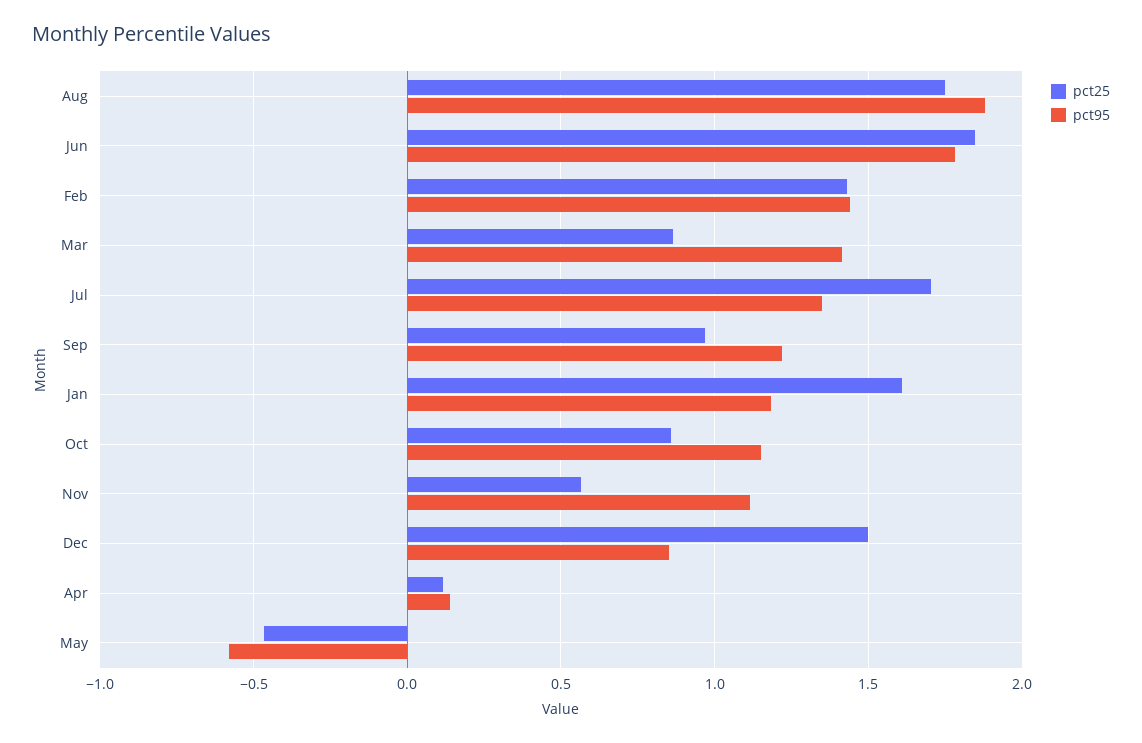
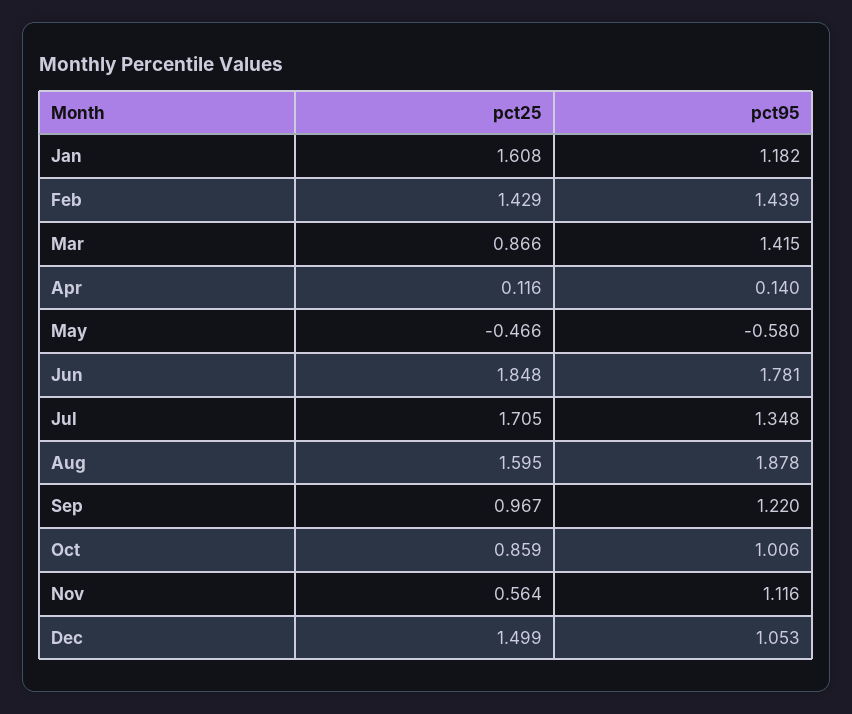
  {
    "pct25": {
-     "Aug": 1.75,
+     "Aug": 1.595,
      "Jun": 1.848,
      "Feb": 1.429,
      "Mar": 0.866,
      "Jul": 1.705,
      "Sep": 0.967,
      "Jan": 1.608,
      "Oct": 0.859,
      "Nov": 0.564,
      "Dec": 1.499,
      "Apr": 0.116,
      "May": -0.466
    },
    "pct95": {
      "Aug": 1.878,
      "Jun": 1.781,
      "Feb": 1.439,
      "Mar": 1.415,
      "Jul": 1.348,
      "Sep": 1.22,
      "Jan": 1.182,
-     "Oct": 1.15,
+     "Oct": 1.006,
      "Nov": 1.116,
-     "Dec": 0.85,
+     "Dec": 1.053,
      "Apr": 0.14,
      "May": -0.58
    }
  }

